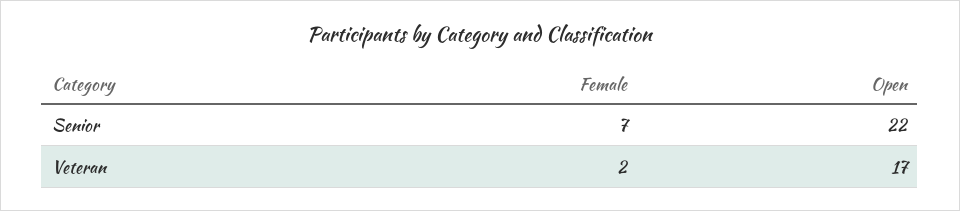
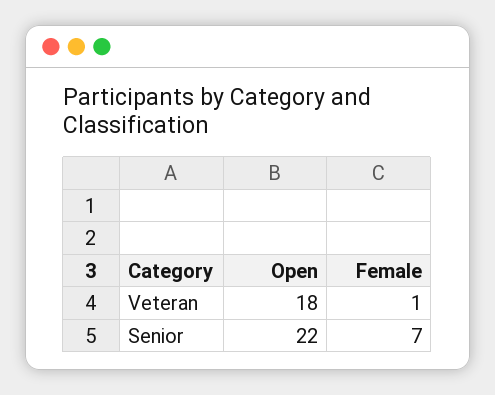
  {
    "Female": {
      "Senior": 7,
-     "Veteran": 2
+     "Veteran": 1
    },
    "Open": {
      "Senior": 22,
-     "Veteran": 17
+     "Veteran": 18
    }
  }

